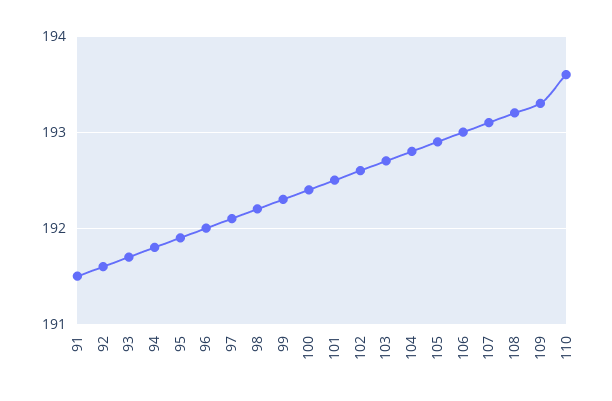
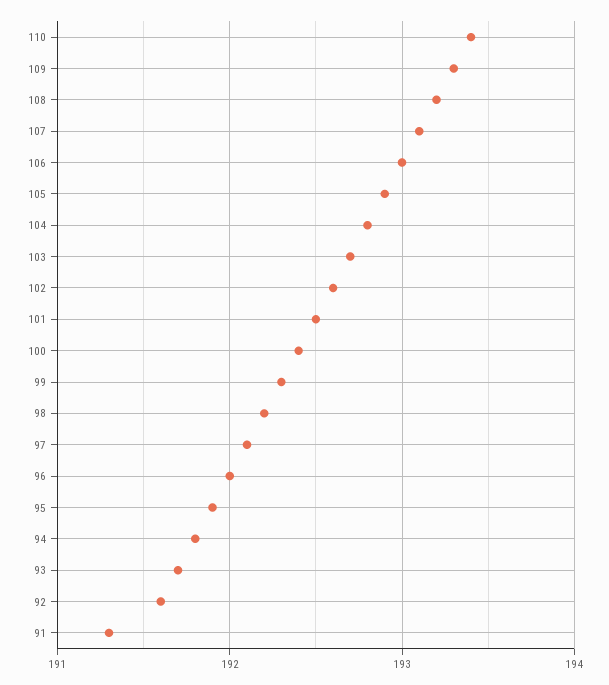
  {
-   "91": 191.5,
+   "91": 191.3,
    "92": 191.6,
    "93": 191.7,
    "94": 191.8,
    "95": 191.9,
    "96": 192,
    "97": 192.1,
    "98": 192.2,
    "99": 192.3,
    "100": 192.4,
    "101": 192.5,
    "102": 192.6,
    "103": 192.7,
    "104": 192.8,
    "105": 192.9,
    "106": 193,
    "107": 193.1,
    "108": 193.2,
    "109": 193.3,
-   "110": 193.6
+   "110": 193.4
  }

